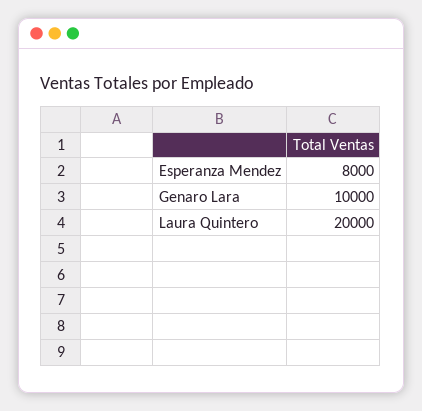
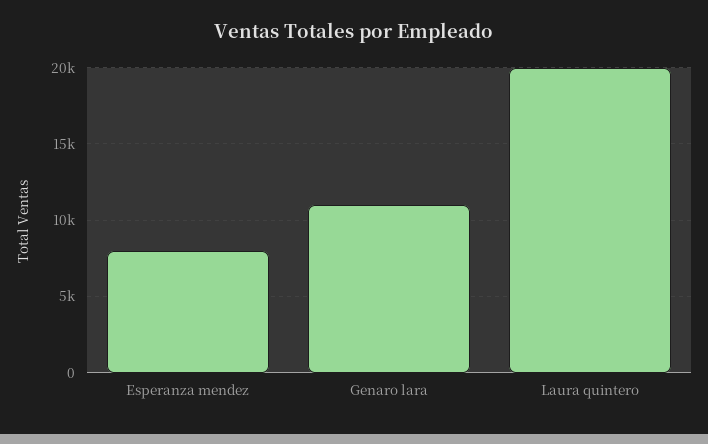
  {
    "Esperanza Mendez": 8000,
-   "Genaro Lara": 10000,
+   "Genaro Lara": 11000,
    "Laura Quintero": 20000
  }

